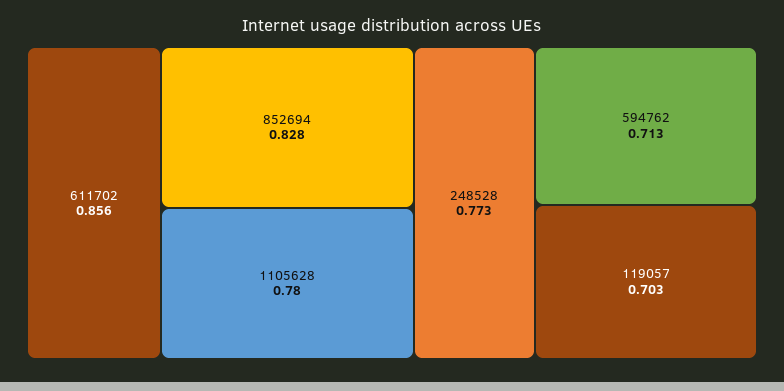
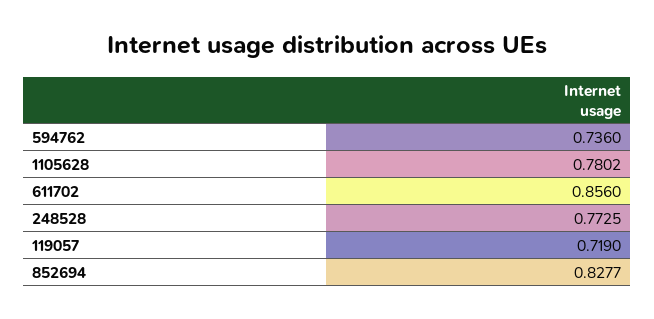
  {
    "611702": 0.856,
    "852694": 0.8277,
    "1105628": 0.7802,
    "248528": 0.7725,
-   "594762": 0.713,
+   "594762": 0.736,
-   "119057": 0.703
+   "119057": 0.719
  }

